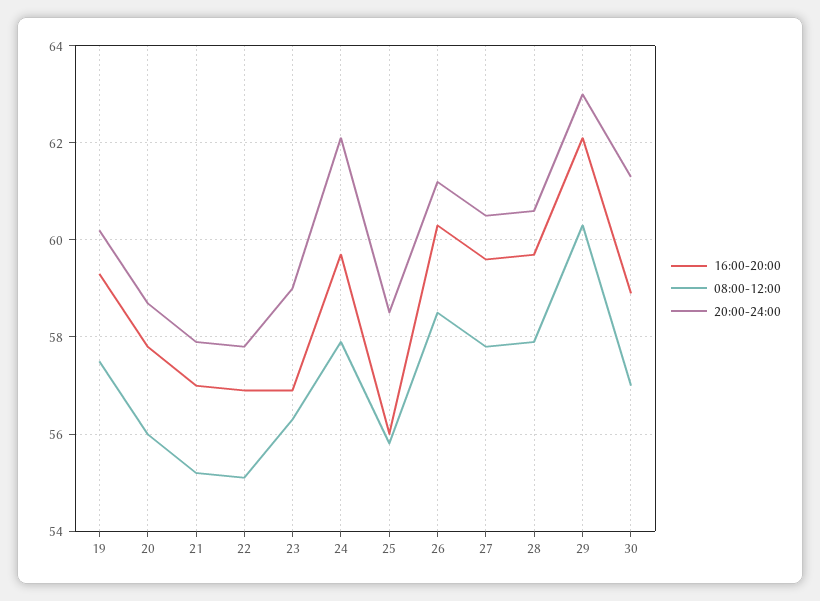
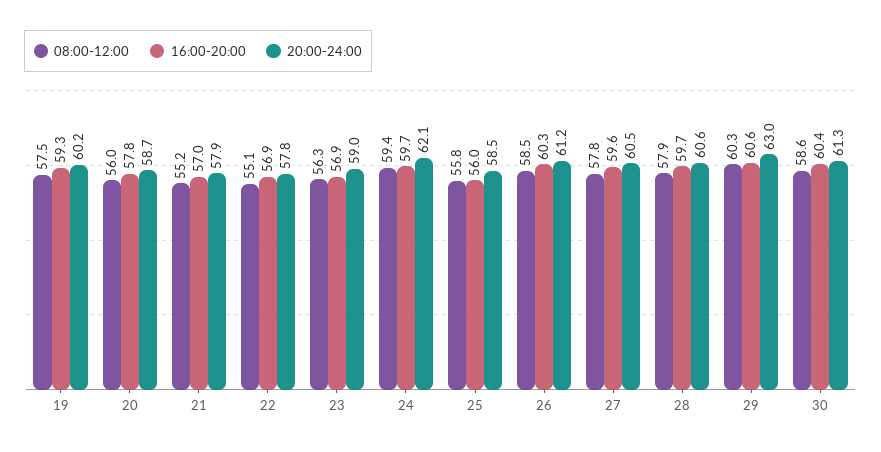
  {
    "16:00-20:00": {
      "19": 59.3,
      "20": 57.8,
      "21": 57,
      "22": 56.9,
      "23": 56.9,
      "24": 59.7,
      "25": 56,
      "26": 60.3,
      "27": 59.6,
      "28": 59.7,
-     "29": 62,
+     "29": 60.6,
-     "30": 59
+     "30": 60.4
    },
    "08:00-12:00": {
      "19": 57.5,
      "20": 56,
      "21": 55.2,
      "22": 55.1,
      "23": 56.3,
-     "24": 58,
+     "24": 59.4,
      "25": 55.8,
      "26": 58.5,
      "27": 57.8,
      "28": 57.9,
      "29": 60.3,
-     "30": 57
+     "30": 58.6
    },
    "20:00-24:00": {
      "19": 60.2,
      "20": 58.7,
      "21": 57.9,
      "22": 57.8,
      "23": 59,
      "24": 62.1,
      "25": 58.5,
      "26": 61.2,
      "27": 60.5,
      "28": 60.6,
      "29": 63,
      "30": 61.3
    }
  }

